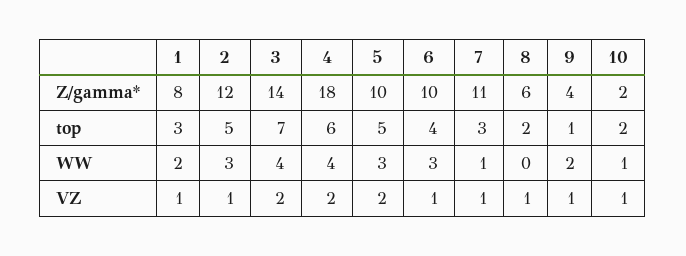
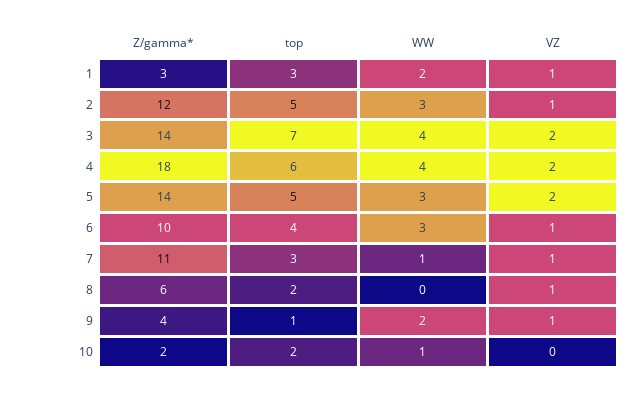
  {
    "1": {
-     "Z/gamma*": 8,
+     "Z/gamma*": 3,
      "top": 3,
      "WW": 2,
      "VZ": 1
    },
    "2": {
      "Z/gamma*": 12,
      "top": 5,
      "WW": 3,
      "VZ": 1
    },
    "3": {
      "Z/gamma*": 14,
      "top": 7,
      "WW": 4,
      "VZ": 2
    },
    "4": {
      "Z/gamma*": 18,
      "top": 6,
      "WW": 4,
      "VZ": 2
    },
    "5": {
-     "Z/gamma*": 10,
+     "Z/gamma*": 14,
      "top": 5,
      "WW": 3,
      "VZ": 2
    },
    "6": {
      "Z/gamma*": 10,
      "top": 4,
      "WW": 3,
      "VZ": 1
    },
    "7": {
      "Z/gamma*": 11,
      "top": 3,
      "WW": 1,
      "VZ": 1
    },
    "8": {
      "Z/gamma*": 6,
      "top": 2,
      "WW": 0,
      "VZ": 1
    },
    "9": {
      "Z/gamma*": 4,
      "top": 1,
      "WW": 2,
      "VZ": 1
    },
    "10": {
      "Z/gamma*": 2,
      "top": 2,
      "WW": 1,
-     "VZ": 1
+     "VZ": 0
    }
  }

